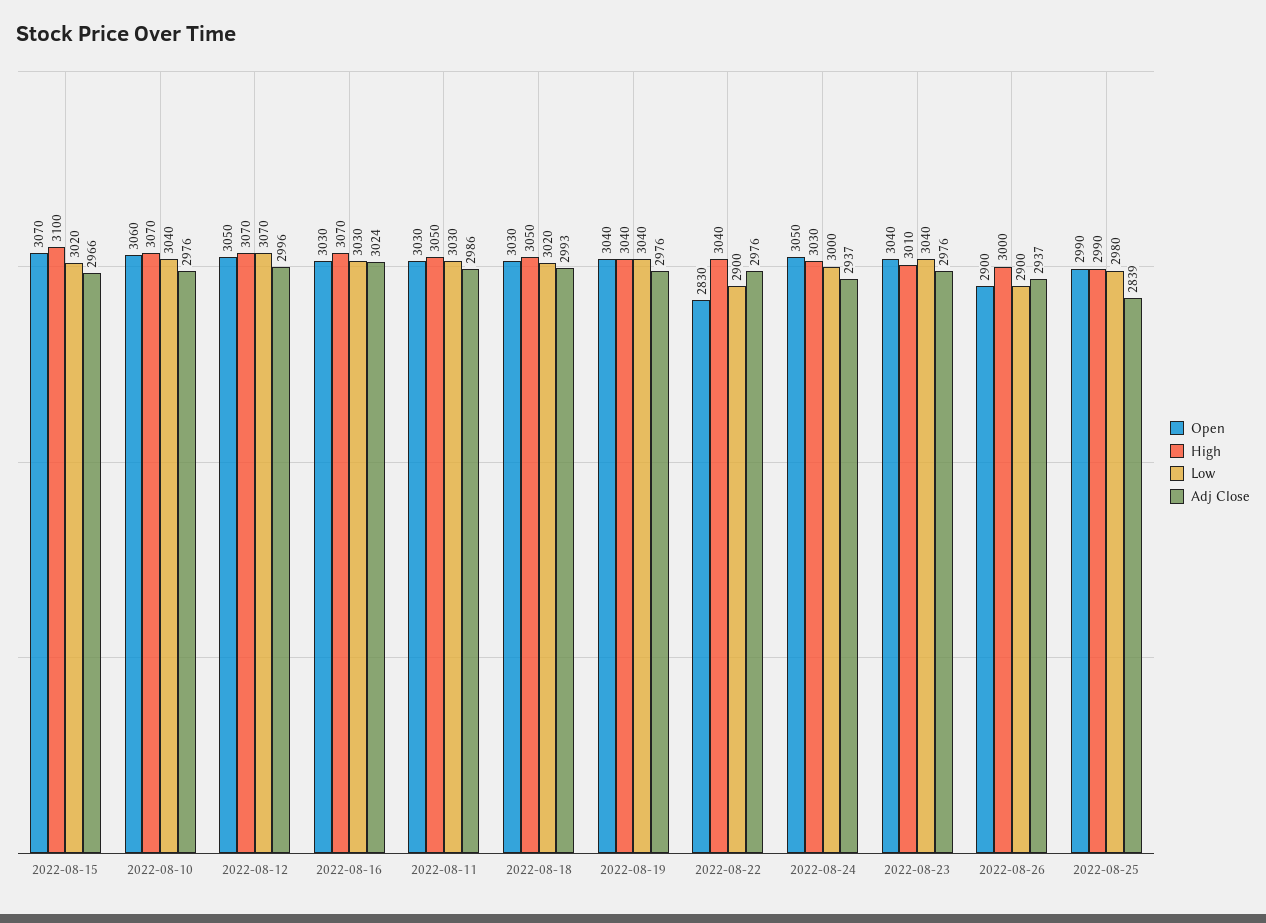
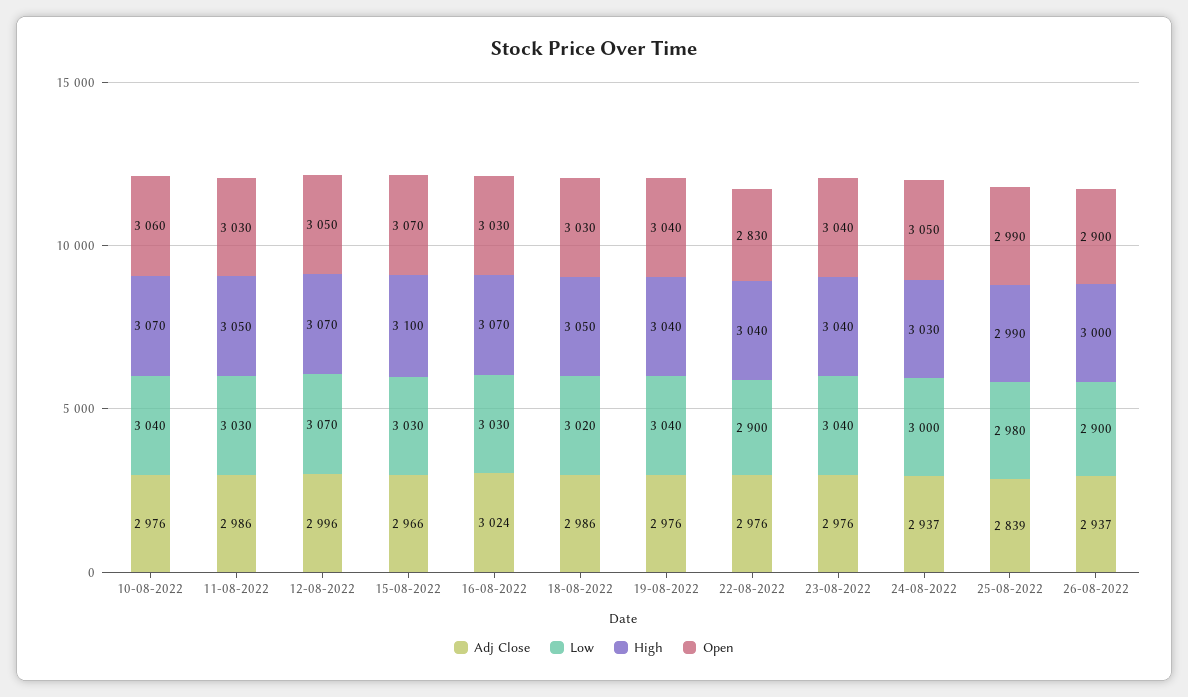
  {
    "Open": {
      "2022-08-15": 3070,
      "2022-08-10": 3060,
      "2022-08-12": 3050,
      "2022-08-16": 3030,
      "2022-08-11": 3030,
      "2022-08-18": 3030,
      "2022-08-19": 3040,
      "2022-08-22": 2830,
      "2022-08-24": 3050,
      "2022-08-23": 3040,
      "2022-08-26": 2900,
      "2022-08-25": 2990
    },
    "High": {
      "2022-08-15": 3100,
      "2022-08-10": 3070,
      "2022-08-12": 3070,
      "2022-08-16": 3070,
      "2022-08-11": 3050,
      "2022-08-18": 3050,
      "2022-08-19": 3040,
      "2022-08-22": 3040,
      "2022-08-24": 3030,
-     "2022-08-23": 3010,
+     "2022-08-23": 3040,
      "2022-08-26": 3000,
      "2022-08-25": 2990
    },
    "Low": {
-     "2022-08-15": 3020,
+     "2022-08-15": 3030,
      "2022-08-10": 3040,
      "2022-08-12": 3070,
      "2022-08-16": 3030,
      "2022-08-11": 3030,
      "2022-08-18": 3020,
      "2022-08-19": 3040,
      "2022-08-22": 2900,
      "2022-08-24": 3000,
      "2022-08-23": 3040,
      "2022-08-26": 2900,
      "2022-08-25": 2980
    },
    "Adj Close": {
      "2022-08-15": 2966,
      "2022-08-10": 2976,
      "2022-08-12": 2996,
      "2022-08-16": 3024,
      "2022-08-11": 2986,
-     "2022-08-18": 2993,
+     "2022-08-18": 2986,
      "2022-08-19": 2976,
      "2022-08-22": 2976,
      "2022-08-24": 2937,
      "2022-08-23": 2976,
      "2022-08-26": 2937,
      "2022-08-25": 2839
    }
  }

